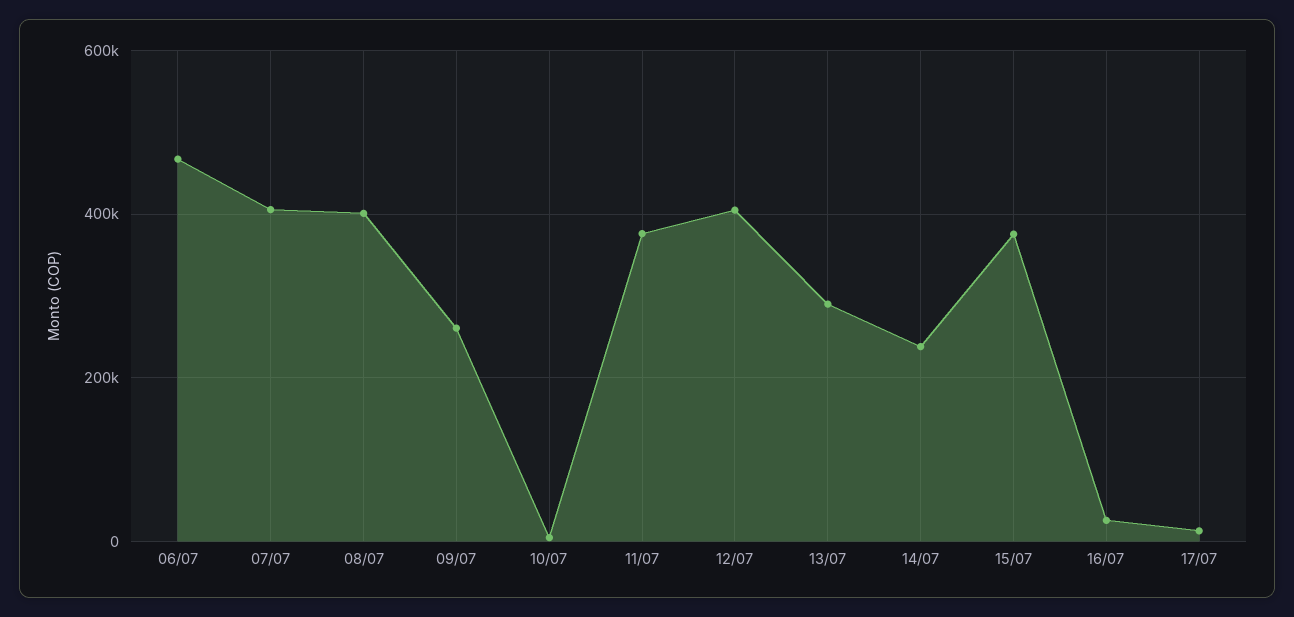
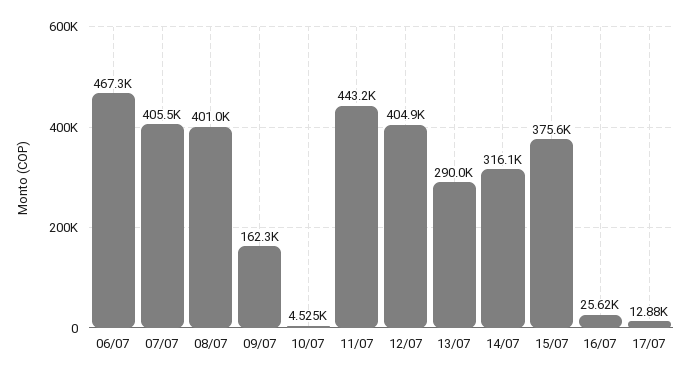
  {
    "06/07": 467300,
    "07/07": 405500,
    "08/07": 401000,
-   "09/07": 260000,
+   "09/07": 162300,
    "10/07": 4525,
-   "11/07": 380000,
+   "11/07": 443200,
    "12/07": 404900,
    "13/07": 290000,
-   "14/07": 240000,
+   "14/07": 316100,
    "15/07": 375600,
    "16/07": 25620,
    "17/07": 12880
  }

